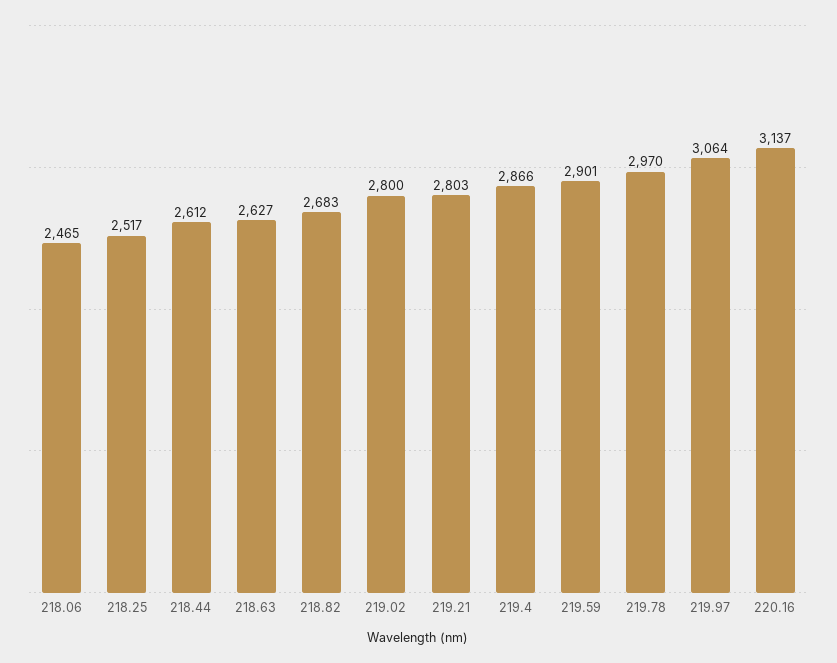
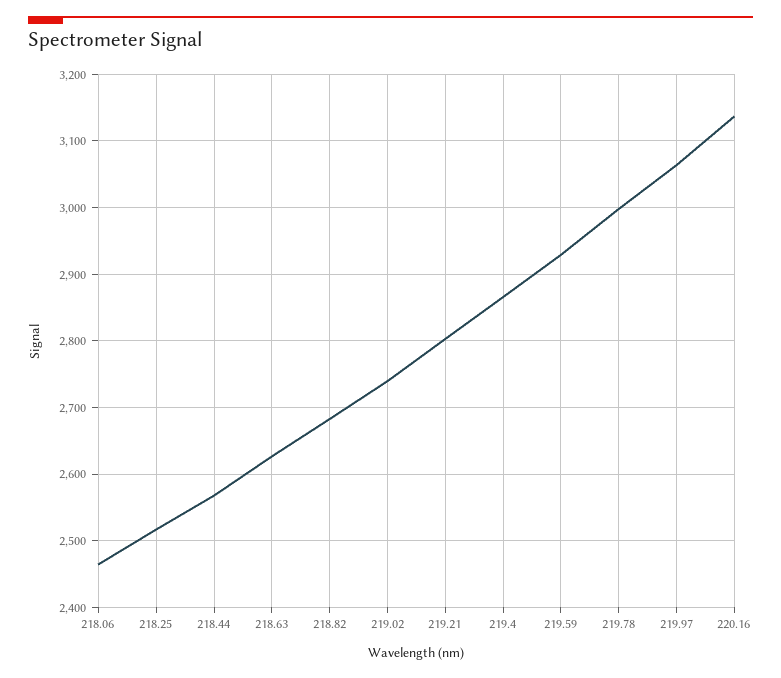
  {
    "218.06": 2465,
    "218.25": 2517,
-   "218.44": 2612,
+   "218.44": 2570,
    "218.63": 2627,
    "218.82": 2683,
-   "219.02": 2800,
+   "219.02": 2740,
    "219.21": 2803,
    "219.4": 2866,
-   "219.59": 2901,
+   "219.59": 2930,
-   "219.78": 2970,
+   "219.78": 3000,
    "219.97": 3064,
    "220.16": 3137
  }

